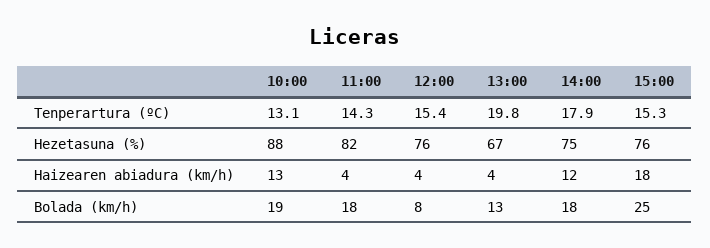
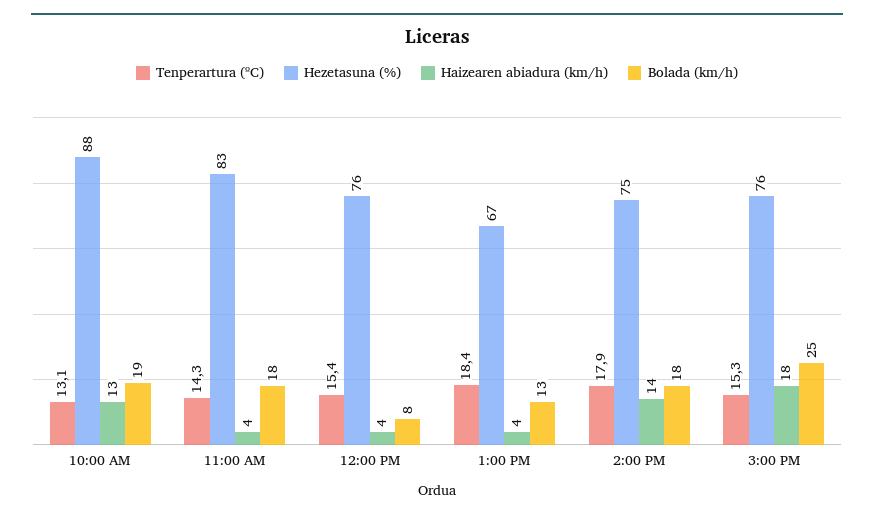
  {
    "Tenperartura (ºC)": {
      "10:00": 13.1,
      "11:00": 14.3,
      "12:00": 15.4,
-     "13:00": 19.8,
+     "13:00": 18.4,
      "14:00": 17.9,
      "15:00": 15.3
    },
    "Hezetasuna (%)": {
      "10:00": 88,
-     "11:00": 82,
+     "11:00": 83,
      "12:00": 76,
      "13:00": 67,
      "14:00": 75,
      "15:00": 76
    },
    "Haizearen abiadura (km/h)": {
      "10:00": 13,
      "11:00": 4,
      "12:00": 4,
      "13:00": 4,
-     "14:00": 12,
+     "14:00": 14,
      "15:00": 18
    },
    "Bolada (km/h)": {
      "10:00": 19,
      "11:00": 18,
      "12:00": 8,
      "13:00": 13,
      "14:00": 18,
      "15:00": 25
    }
  }

